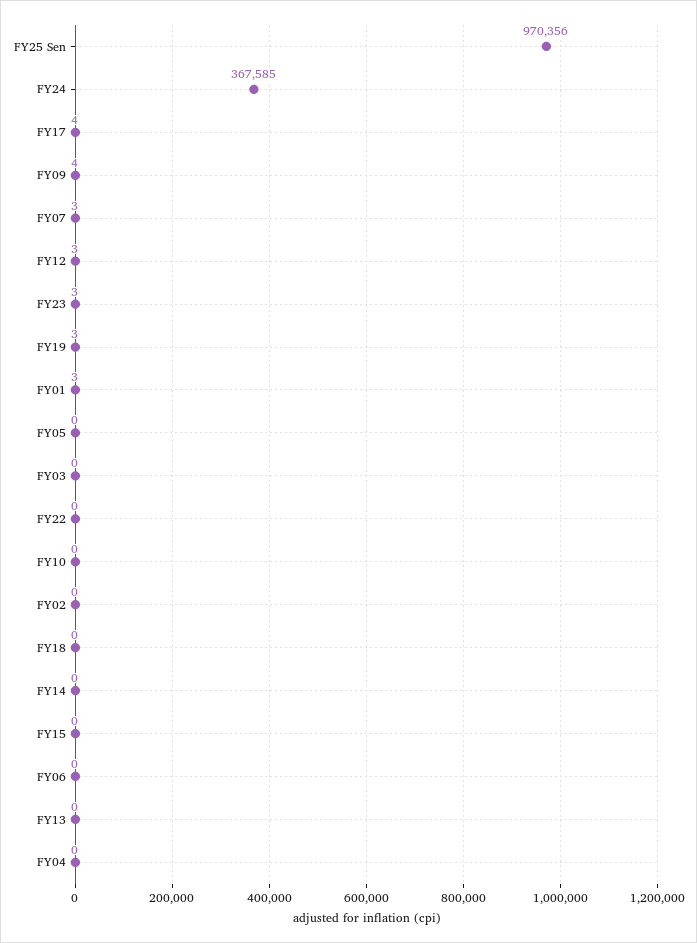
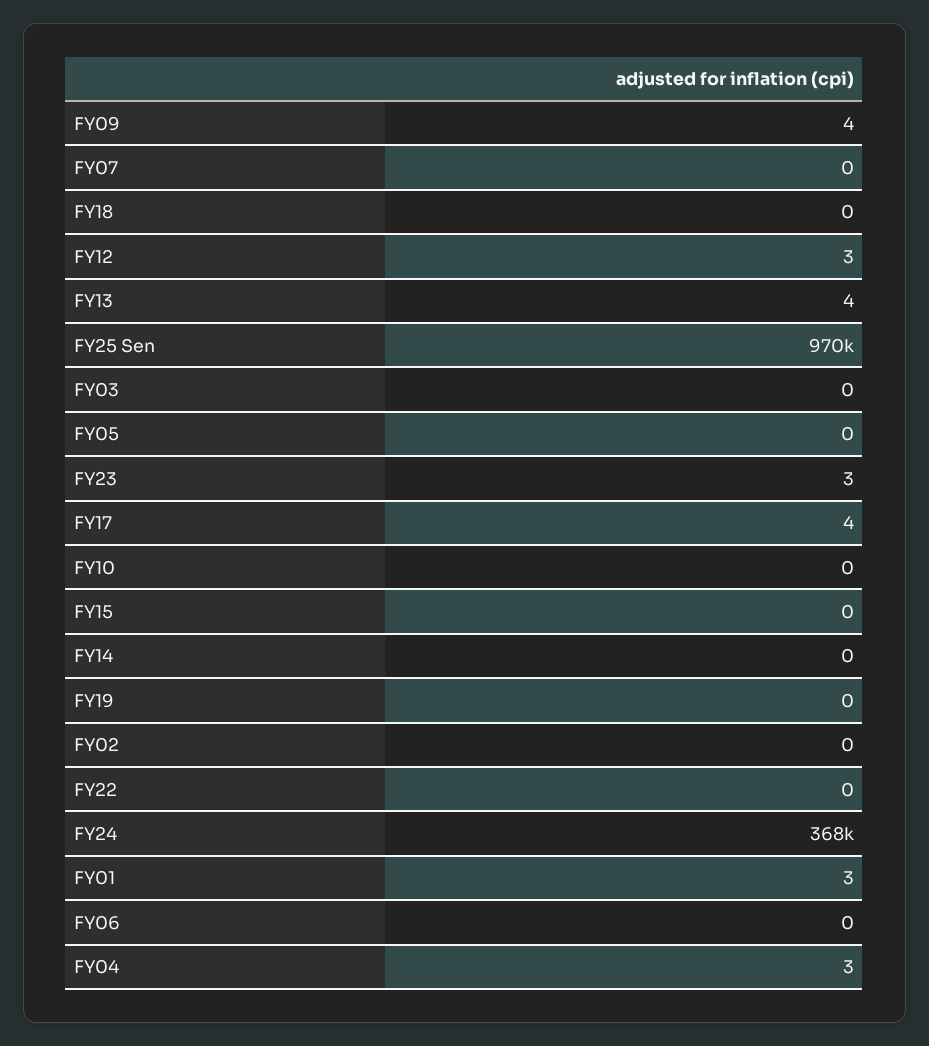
  {
    "FY25 Sen": 970356,
    "FY24": 367585,
    "FY17": 4,
    "FY09": 4,
-   "FY07": 3,
+   "FY07": 0,
    "FY12": 3,
    "FY23": 3,
-   "FY19": 3,
+   "FY19": 0,
    "FY01": 3,
    "FY05": 0,
    "FY03": 0,
    "FY22": 0,
    "FY10": 0,
    "FY02": 0,
    "FY18": 0,
    "FY14": 0,
    "FY15": 0,
    "FY06": 0,
-   "FY13": 0,
+   "FY13": 4,
-   "FY04": 0
+   "FY04": 3
  }

